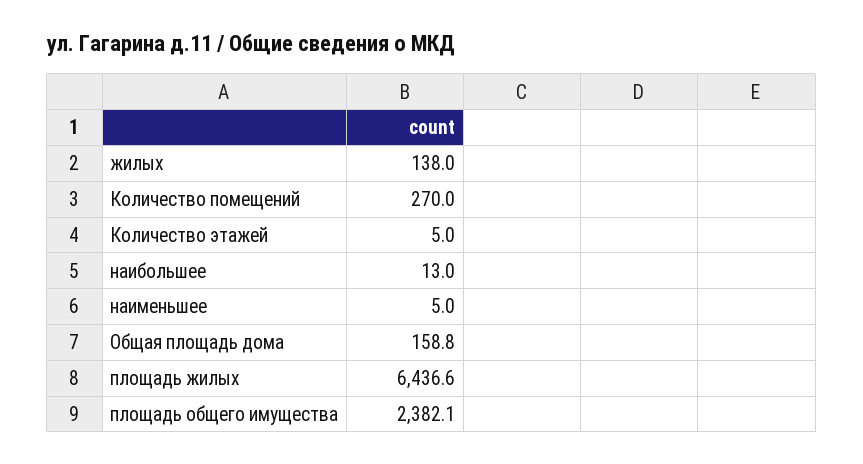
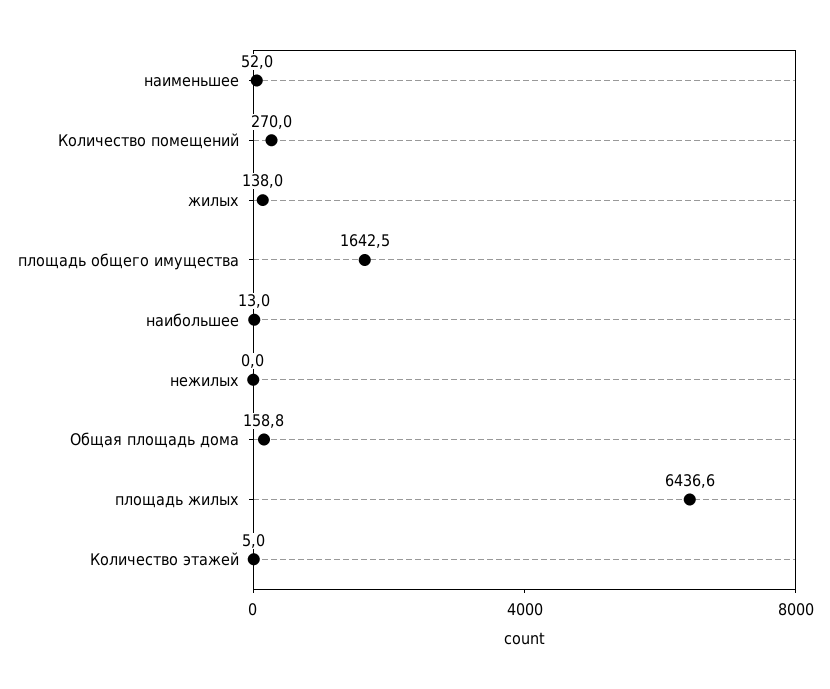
  {
    "жилых": 138,
    "Количество помещений": 270,
    "Количество этажей": 5,
    "наибольшее": 13,
-   "наименьшее": 5,
+   "наименьшее": 52,
    "Общая площадь дома": 158.8,
    "площадь жилых": 6436.6,
-   "площадь общего имущества": 2382.1
+   "площадь общего имущества": 1642.5,
+   "нежилых": 0
  }

